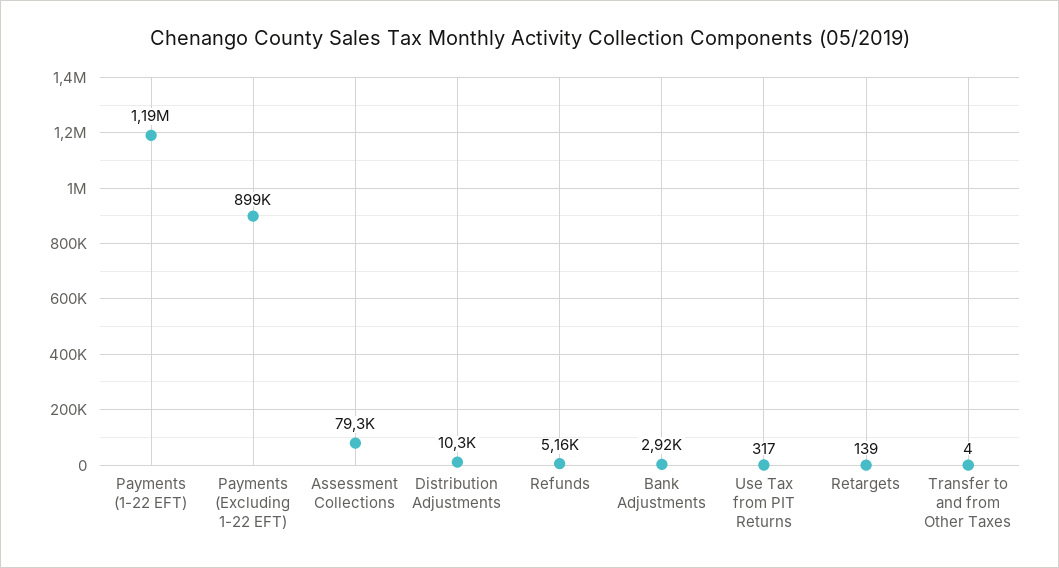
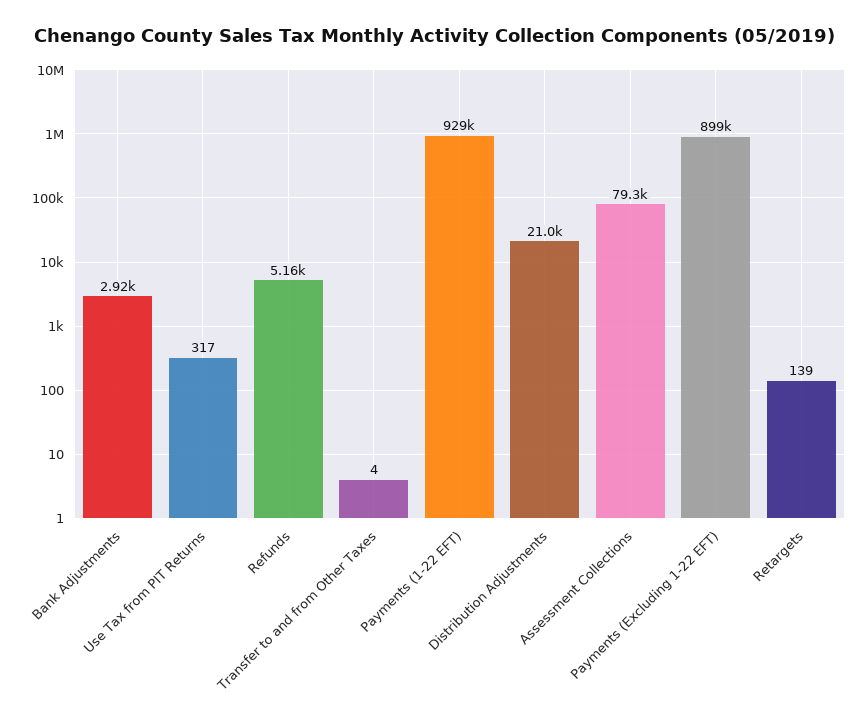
  {
-   "Payments (1-22 EFT)": 1190000,
+   "Payments (1-22 EFT)": 929000,
    "Payments (Excluding 1-22 EFT)": 899000,
    "Assessment Collections": 79300,
-   "Distribution Adjustments": 10300,
+   "Distribution Adjustments": 21000,
    "Refunds": 5160,
    "Bank Adjustments": 2920,
    "Use Tax from PIT Returns": 317,
    "Retargets": 139,
    "Transfer to and from Other Taxes": 4
  }

